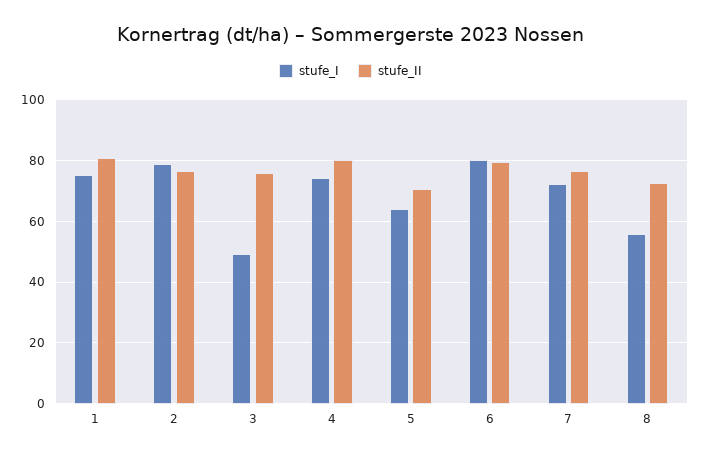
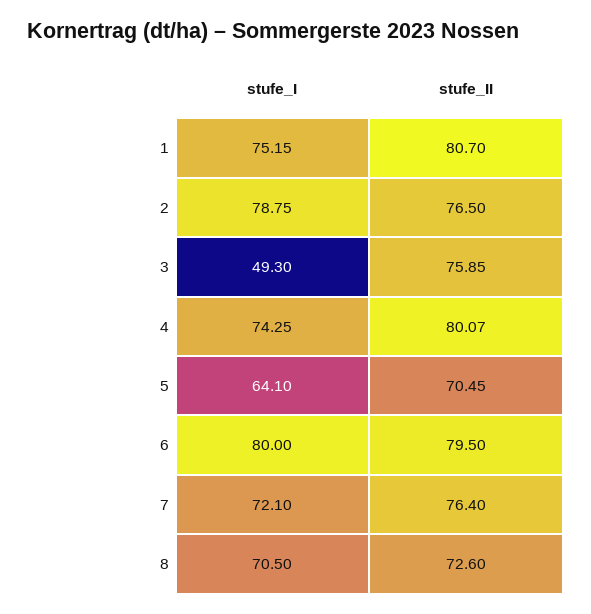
  {
    "stufe_I": {
      "1": 75.15,
      "2": 78.75,
      "3": 49.3,
      "4": 74.25,
      "5": 64.1,
      "6": 80,
      "7": 72.1,
-     "8": 56
+     "8": 70.5
    },
    "stufe_II": {
      "1": 80.7,
      "2": 76.5,
      "3": 75.85,
      "4": 80.07,
      "5": 70.45,
      "6": 79.5,
      "7": 76.4,
      "8": 72.6
    }
  }

